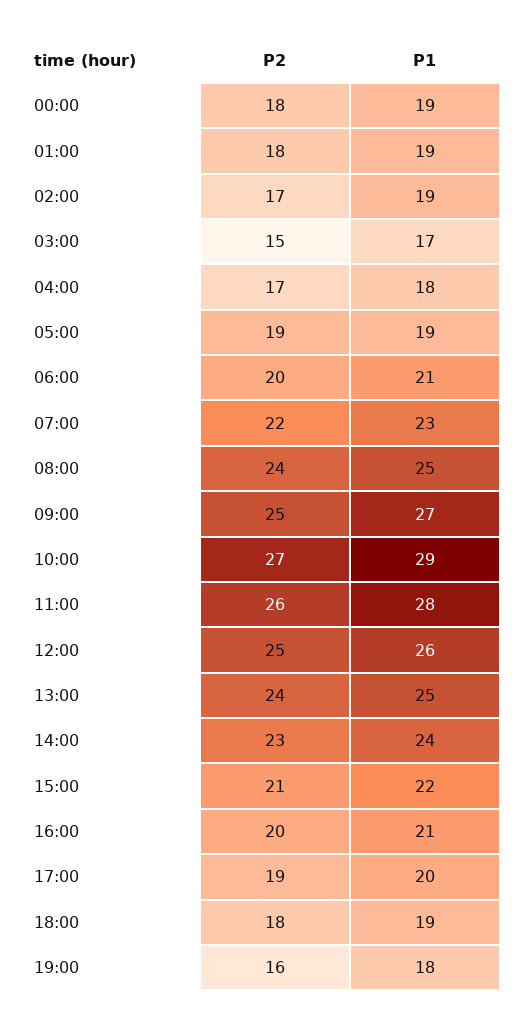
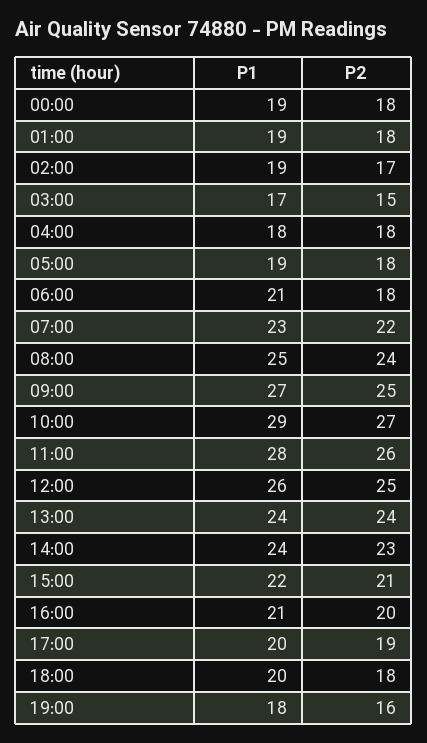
  {
    "P2": {
      "00:00": 18,
      "01:00": 18,
      "02:00": 17,
      "03:00": 15,
-     "04:00": 17,
+     "04:00": 18,
-     "05:00": 19,
+     "05:00": 18,
-     "06:00": 20,
+     "06:00": 18,
      "07:00": 22,
      "08:00": 24,
      "09:00": 25,
      "10:00": 27,
      "11:00": 26,
      "12:00": 25,
      "13:00": 24,
      "14:00": 23,
      "15:00": 21,
      "16:00": 20,
      "17:00": 19,
      "18:00": 18,
      "19:00": 16
    },
    "P1": {
      "00:00": 19,
      "01:00": 19,
      "02:00": 19,
      "03:00": 17,
      "04:00": 18,
      "05:00": 19,
      "06:00": 21,
      "07:00": 23,
      "08:00": 25,
      "09:00": 27,
      "10:00": 29,
      "11:00": 28,
      "12:00": 26,
-     "13:00": 25,
+     "13:00": 24,
      "14:00": 24,
      "15:00": 22,
      "16:00": 21,
      "17:00": 20,
-     "18:00": 19,
+     "18:00": 20,
      "19:00": 18
    }
  }

